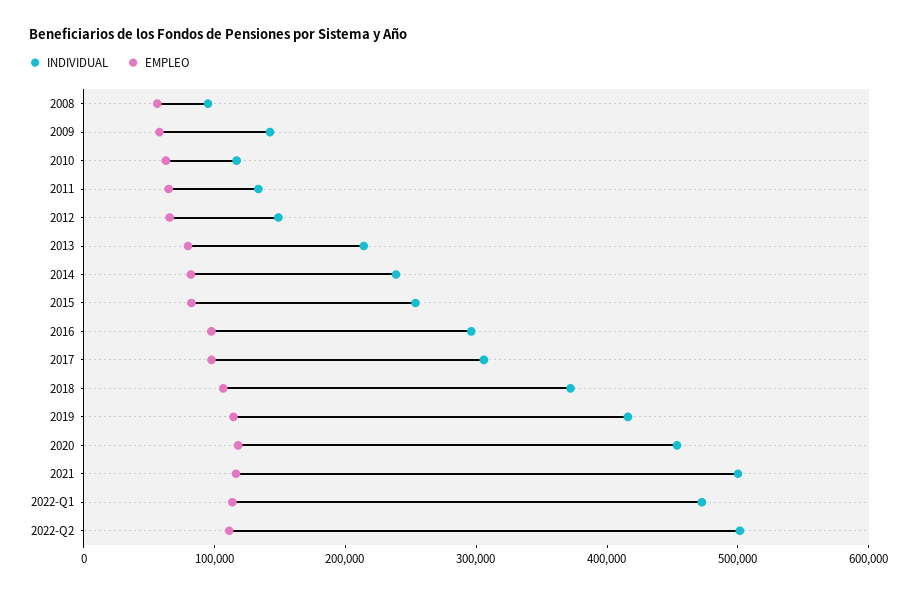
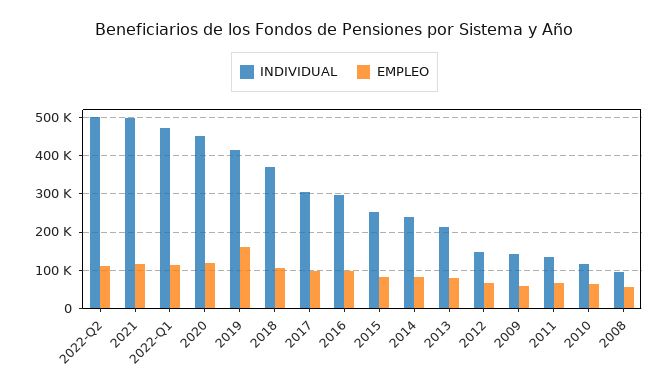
  {
    "INDIVIDUAL": {
      "2008": 100000,
      "2009": 140000,
      "2010": 120000,
      "2011": 140000,
      "2012": 140000,
      "2013": 220000,
      "2014": 240000,
      "2015": 260000,
      "2016": 300000,
      "2017": 300000,
      "2018": 380000,
      "2019": 420000,
      "2020": 460000,
      "2021": 500000,
      "2022-Q1": 480000,
      "2022-Q2": 500000
    },
    "EMPLEO": {
      "2008": 60000,
      "2009": 60000,
      "2010": 60000,
      "2011": 60000,
      "2012": 60000,
      "2013": 80000,
      "2014": 80000,
      "2015": 80000,
      "2016": 100000,
      "2017": 100000,
      "2018": 100000,
-     "2019": 120000,
+     "2019": 160000,
      "2020": 120000,
      "2021": 120000,
      "2022-Q1": 120000,
      "2022-Q2": 120000
    }
  }

